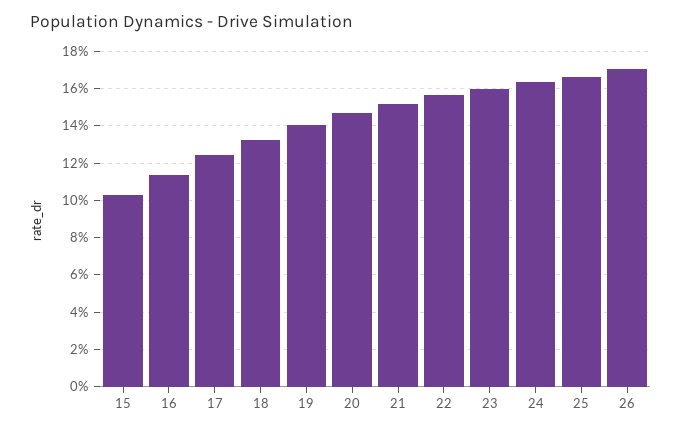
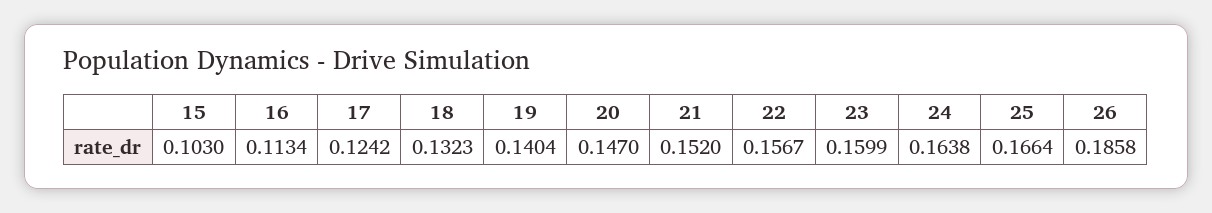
  {
    "15": 0.103,
    "16": 0.1134,
    "17": 0.1242,
    "18": 0.1323,
    "19": 0.1404,
    "20": 0.147,
    "21": 0.152,
    "22": 0.1567,
    "23": 0.1599,
    "24": 0.1638,
    "25": 0.1664,
-   "26": 0.17
+   "26": 0.1858
  }

